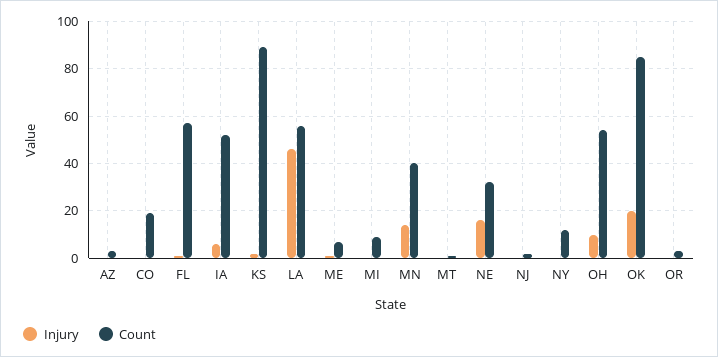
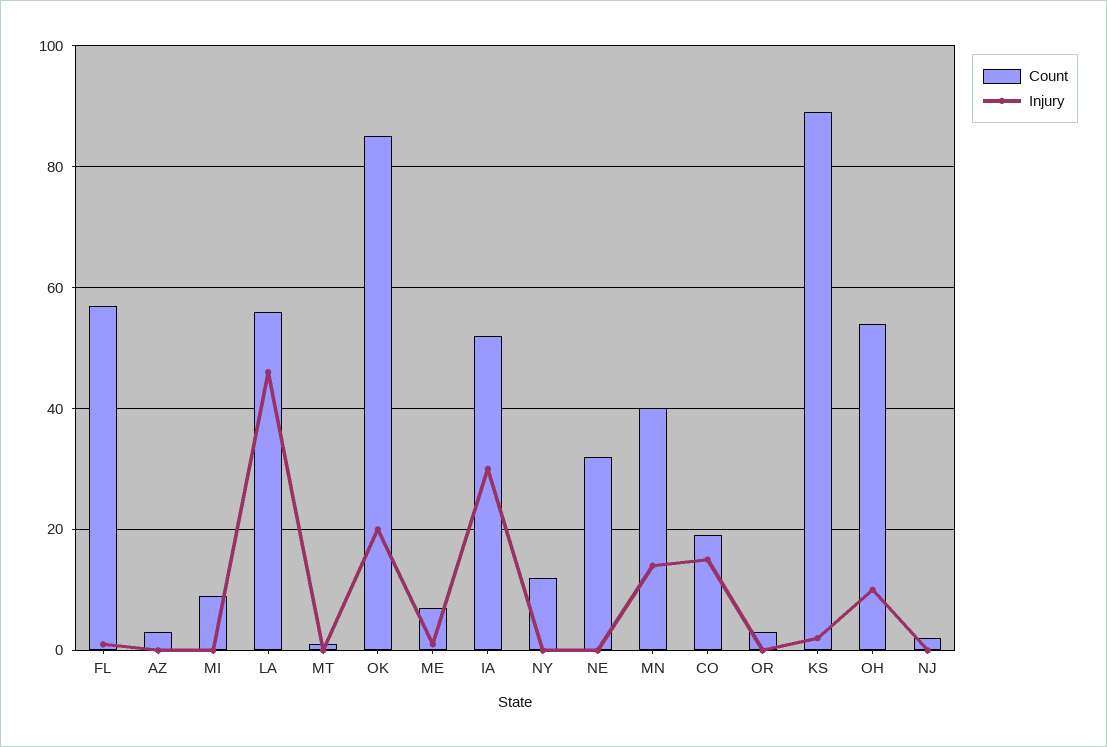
  {
    "Injury": {
      "AZ": 0,
-     "CO": 0,
+     "CO": 15,
      "FL": 0,
-     "IA": 5,
+     "IA": 30,
      "KS": 0,
      "LA": 45,
      "ME": 0,
      "MI": 0,
      "MN": 15,
      "MT": 0,
-     "NE": 15,
+     "NE": 0,
      "NJ": 0,
      "NY": 0,
      "OH": 10,
      "OK": 20,
      "OR": 0
    },
    "Count": {
      "AZ": 5,
      "CO": 20,
      "FL": 55,
      "IA": 50,
      "KS": 90,
      "LA": 55,
      "ME": 5,
      "MI": 10,
      "MN": 40,
      "MT": 0,
      "NE": 30,
      "NJ": 0,
      "NY": 10,
      "OH": 55,
      "OK": 85,
      "OR": 5
    }
  }

